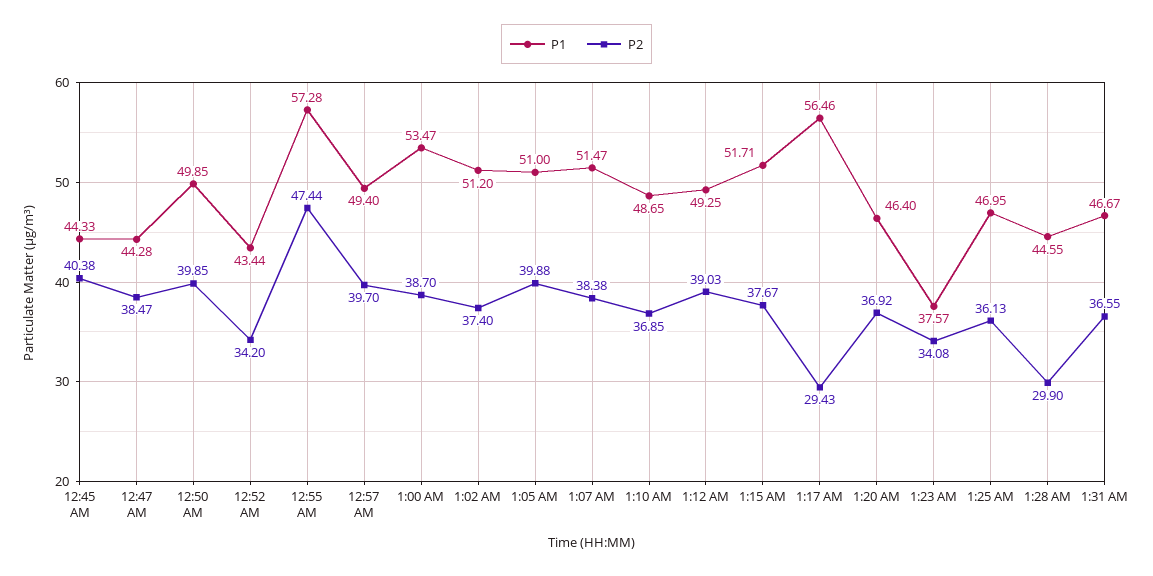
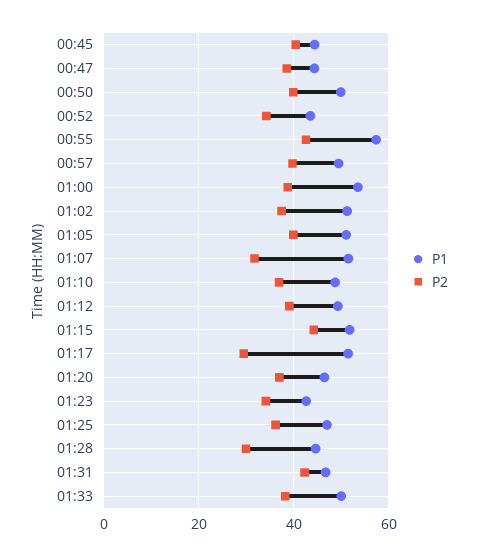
  {
    "P1": {
      "12:45 AM": 44.33,
      "12:47 AM": 44.28,
      "12:50 AM": 49.85,
      "12:52 AM": 43.44,
      "12:55 AM": 57.28,
      "12:57 AM": 49.4,
      "1:00 AM": 53.47,
      "1:02 AM": 51.2,
      "1:05 AM": 51,
      "1:07 AM": 51.47,
      "1:10 AM": 48.65,
      "1:12 AM": 49.25,
      "1:15 AM": 51.71,
-     "1:17 AM": 56.46,
+     "1:17 AM": 52,
      "1:20 AM": 46.4,
-     "1:23 AM": 37.57,
+     "1:23 AM": 42,
      "1:25 AM": 46.95,
      "1:28 AM": 44.55,
-     "1:31 AM": 46.67
+     "1:31 AM": 46.67,
+     "01:33": 50
    },
    "P2": {
      "12:45 AM": 40.38,
      "12:47 AM": 38.47,
      "12:50 AM": 39.85,
      "12:52 AM": 34.2,
-     "12:55 AM": 47.44,
+     "12:55 AM": 42,
      "12:57 AM": 39.7,
      "1:00 AM": 38.7,
      "1:02 AM": 37.4,
      "1:05 AM": 39.88,
-     "1:07 AM": 38.38,
+     "1:07 AM": 32,
      "1:10 AM": 36.85,
      "1:12 AM": 39.03,
-     "1:15 AM": 37.67,
+     "1:15 AM": 44,
      "1:17 AM": 29.43,
      "1:20 AM": 36.92,
      "1:23 AM": 34.08,
      "1:25 AM": 36.13,
      "1:28 AM": 29.9,
-     "1:31 AM": 36.55
+     "1:31 AM": 42,
+     "01:33": 38
    }
  }

